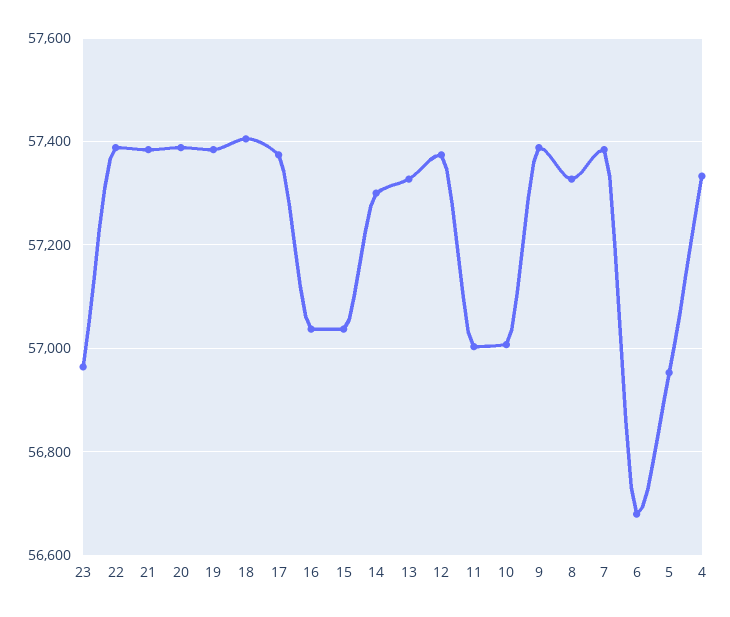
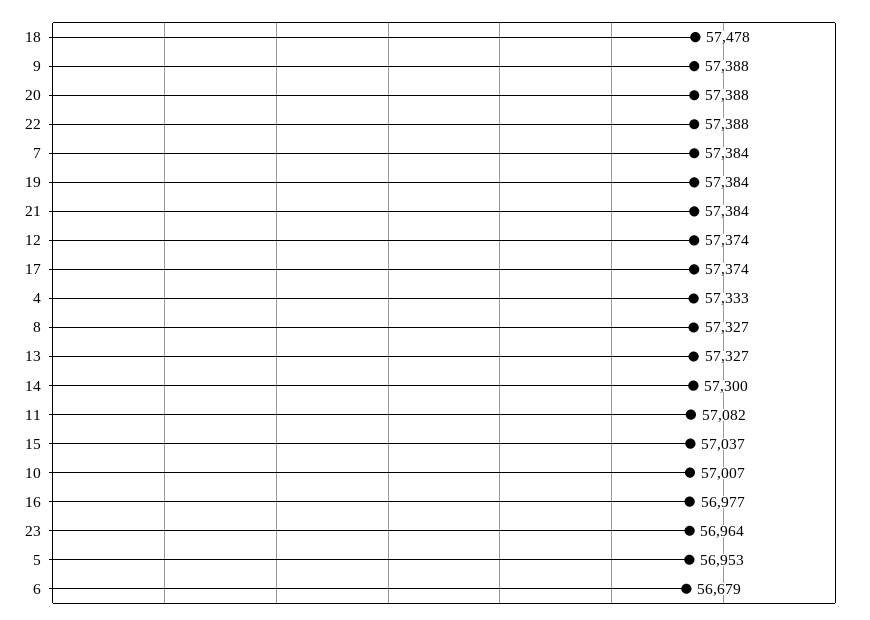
  {
    "23": 56964,
    "22": 57388,
    "21": 57384,
    "20": 57388,
    "19": 57384,
-   "18": 57400,
+   "18": 57478,
    "17": 57374,
-   "16": 57040,
+   "16": 56977,
    "15": 57037,
    "14": 57300,
    "13": 57327,
    "12": 57374,
-   "11": 57000,
+   "11": 57082,
    "10": 57007,
    "9": 57388,
    "8": 57327,
    "7": 57384,
    "6": 56679,
    "5": 56953,
    "4": 57333
  }

